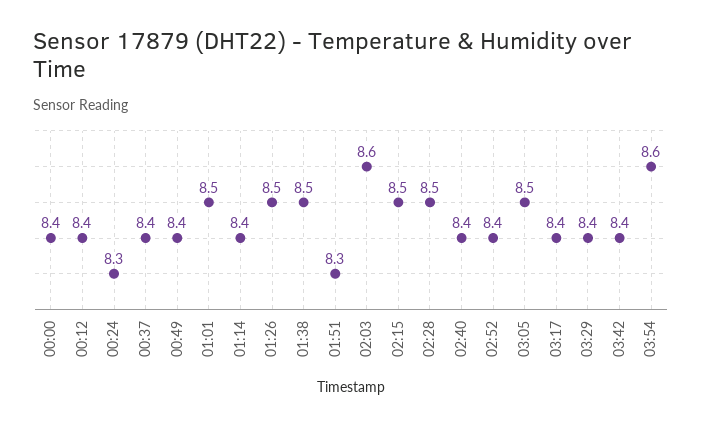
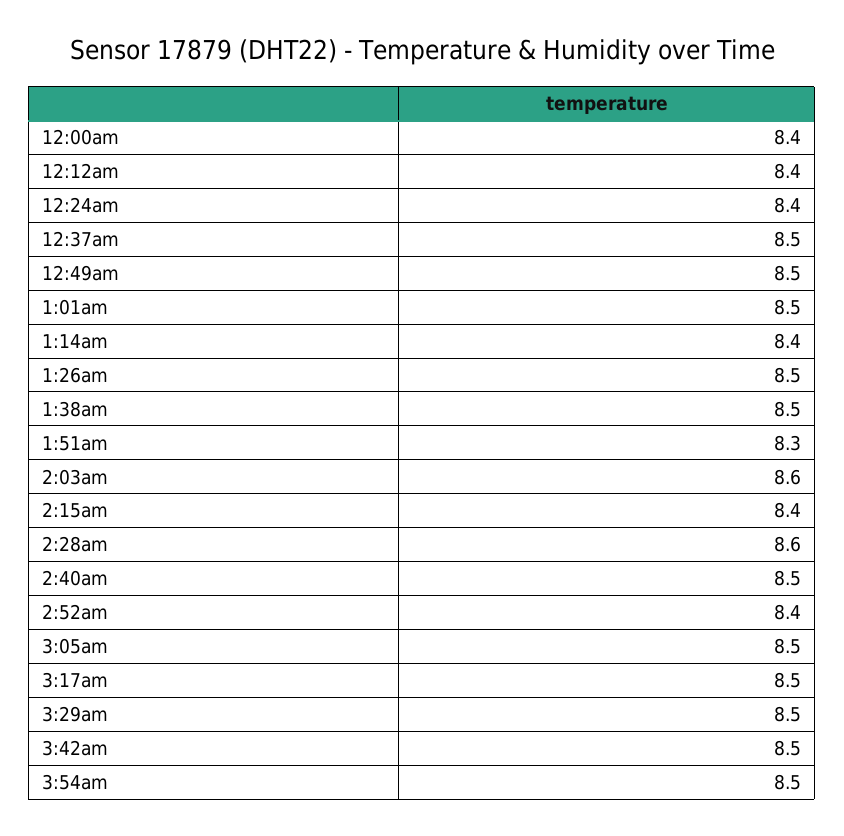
  {
    "00:00": 8.4,
    "00:12": 8.4,
-   "00:24": 8.3,
+   "00:24": 8.4,
-   "00:37": 8.4,
+   "00:37": 8.5,
-   "00:49": 8.4,
+   "00:49": 8.5,
    "01:01": 8.5,
    "01:14": 8.4,
    "01:26": 8.5,
    "01:38": 8.5,
    "01:51": 8.3,
    "02:03": 8.6,
-   "02:15": 8.5,
+   "02:15": 8.4,
-   "02:28": 8.5,
+   "02:28": 8.6,
-   "02:40": 8.4,
+   "02:40": 8.5,
    "02:52": 8.4,
    "03:05": 8.5,
-   "03:17": 8.4,
+   "03:17": 8.5,
-   "03:29": 8.4,
+   "03:29": 8.5,
-   "03:42": 8.4,
+   "03:42": 8.5,
-   "03:54": 8.6
+   "03:54": 8.5
  }

